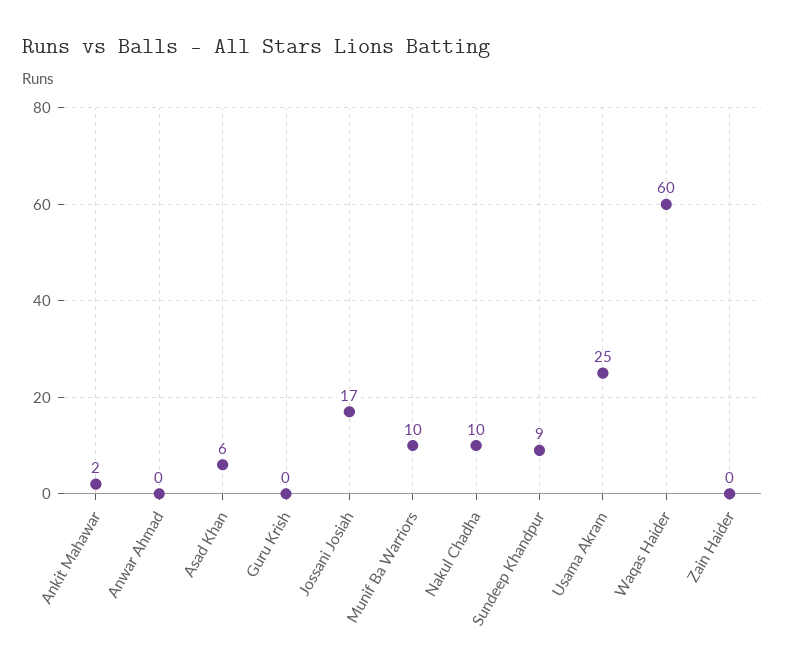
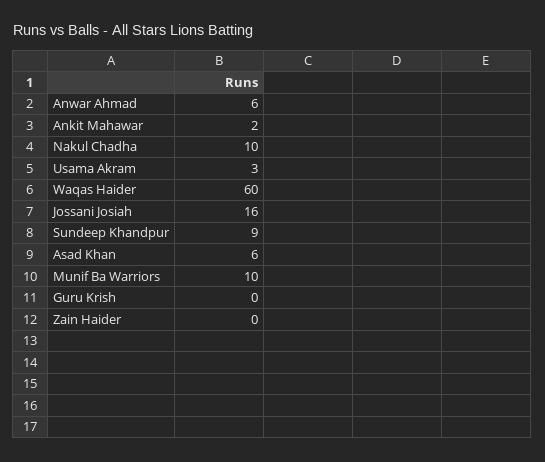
  {
    "Ankit Mahawar": 2,
-   "Anwar Ahmad": 0,
+   "Anwar Ahmad": 6,
    "Asad Khan": 6,
    "Guru Krish": 0,
-   "Jossani Josiah": 17,
+   "Jossani Josiah": 16,
    "Munif Ba Warriors": 10,
    "Nakul Chadha": 10,
    "Sundeep Khandpur": 9,
-   "Usama Akram": 25,
+   "Usama Akram": 3,
    "Waqas Haider": 60,
    "Zain Haider": 0
  }

